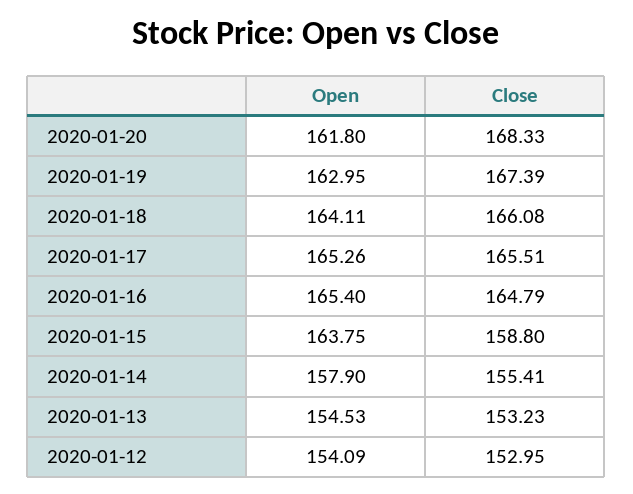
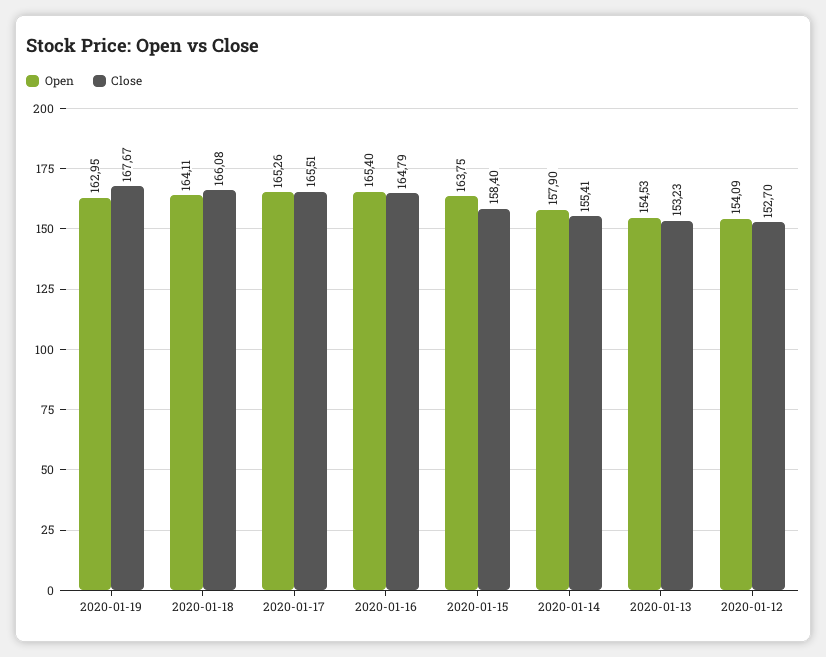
  {
    "Open": {
-     "2020-01-20": 161.8,
      "2020-01-19": 162.95,
      "2020-01-18": 164.11,
      "2020-01-17": 165.26,
      "2020-01-16": 165.4,
      "2020-01-15": 163.75,
      "2020-01-14": 157.9,
      "2020-01-13": 154.53,
      "2020-01-12": 154.09
    },
    "Close": {
-     "2020-01-20": 168.33,
-     "2020-01-19": 167.39,
+     "2020-01-19": 167.67,
      "2020-01-18": 166.08,
      "2020-01-17": 165.51,
      "2020-01-16": 164.79,
-     "2020-01-15": 158.8,
+     "2020-01-15": 158.4,
      "2020-01-14": 155.41,
      "2020-01-13": 153.23,
-     "2020-01-12": 152.95
+     "2020-01-12": 152.7
    }
  }

